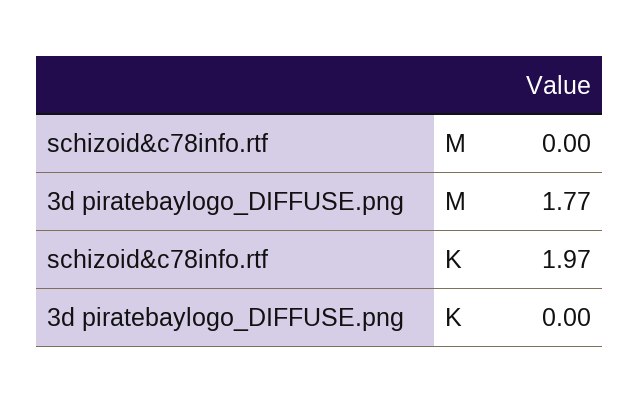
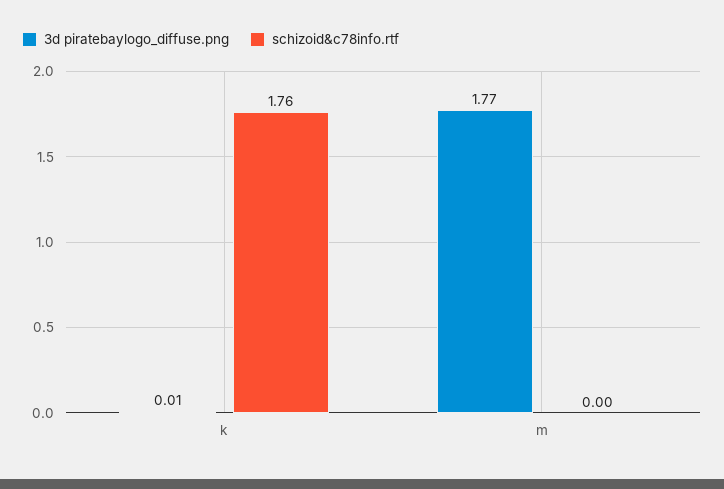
  {
    "schizoid&c78info.rtf": {
      "M": 0,
-     "K": 1.97
+     "K": 1.76
    },
    "3d piratebaylogo_DIFFUSE.png": {
      "M": 1.77,
-     "K": 0
+     "K": 0.01
    }
  }

